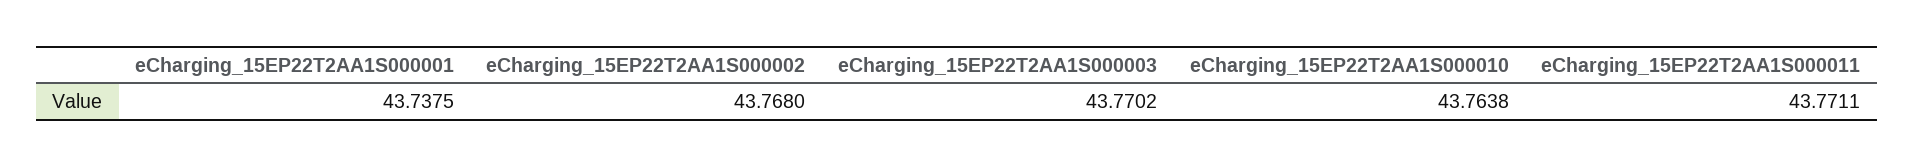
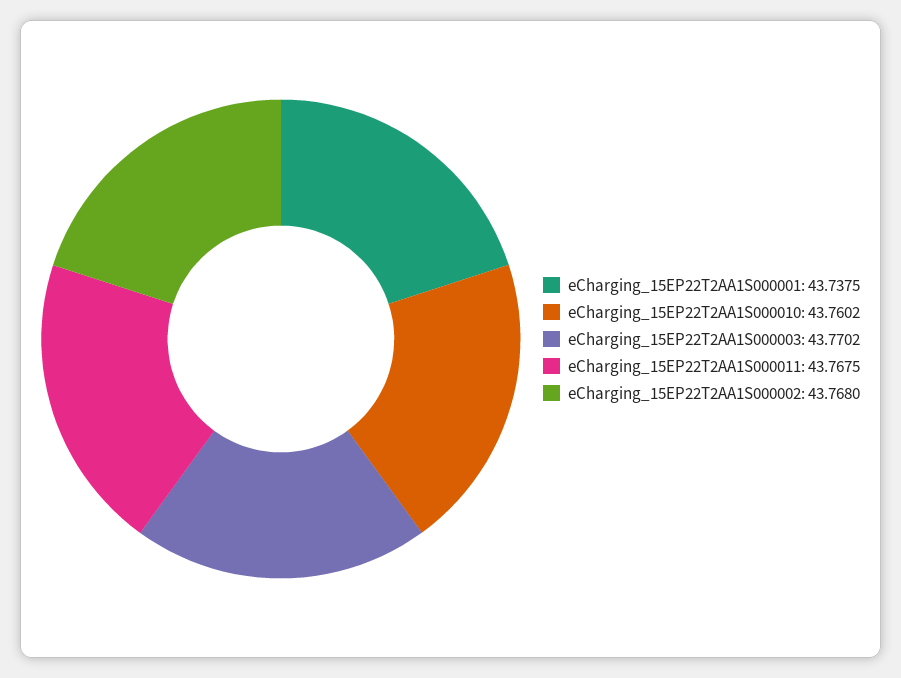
  {
    "eCharging_15EP22T2AA1S000001": 43.7375,
    "eCharging_15EP22T2AA1S000002": 43.768,
    "eCharging_15EP22T2AA1S000003": 43.7702,
-   "eCharging_15EP22T2AA1S000010": 43.7638,
+   "eCharging_15EP22T2AA1S000010": 43.7602,
-   "eCharging_15EP22T2AA1S000011": 43.7711
+   "eCharging_15EP22T2AA1S000011": 43.7675
  }

